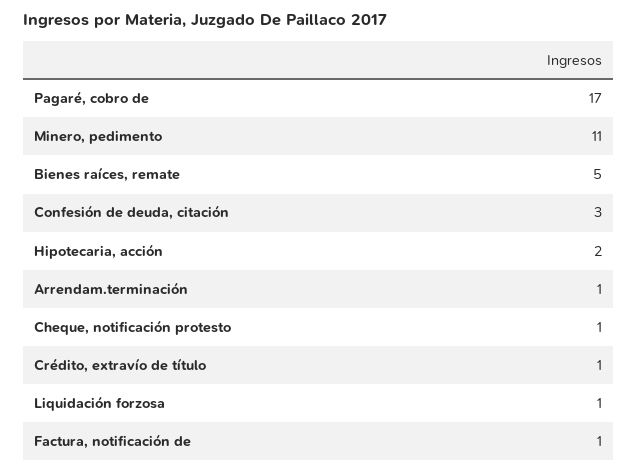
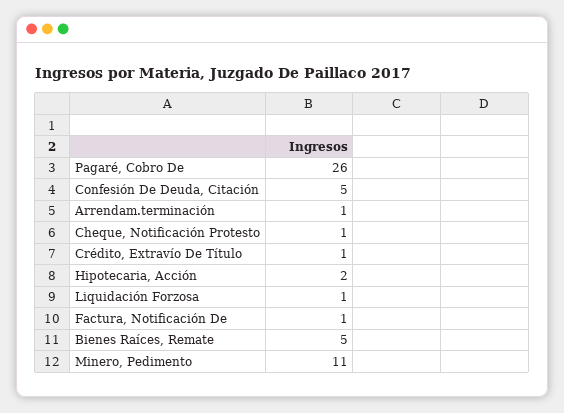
  {
-   "Pagaré, cobro de": 17,
+   "Pagaré, cobro de": 26,
    "Minero, pedimento": 11,
    "Bienes raíces, remate": 5,
-   "Confesión de deuda, citación": 3,
+   "Confesión de deuda, citación": 5,
    "Hipotecaria, acción": 2,
    "Arrendam.terminación": 1,
    "Cheque, notificación protesto": 1,
    "Crédito, extravío de título": 1,
    "Liquidación forzosa": 1,
    "Factura, notificación de": 1
  }

